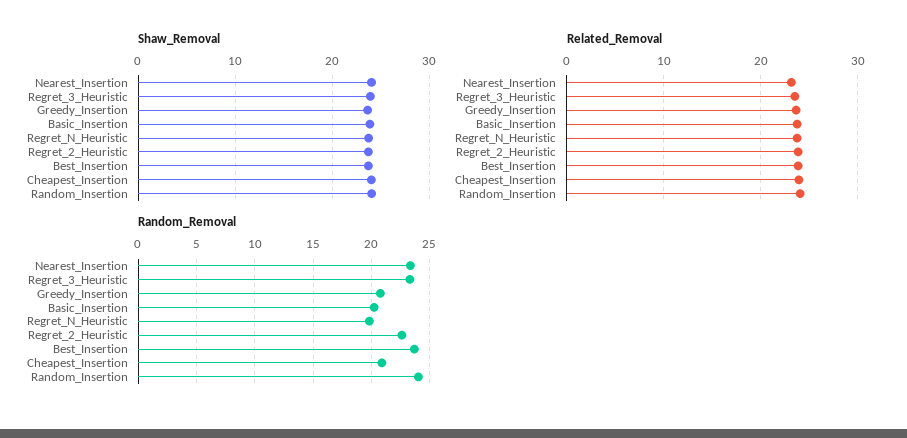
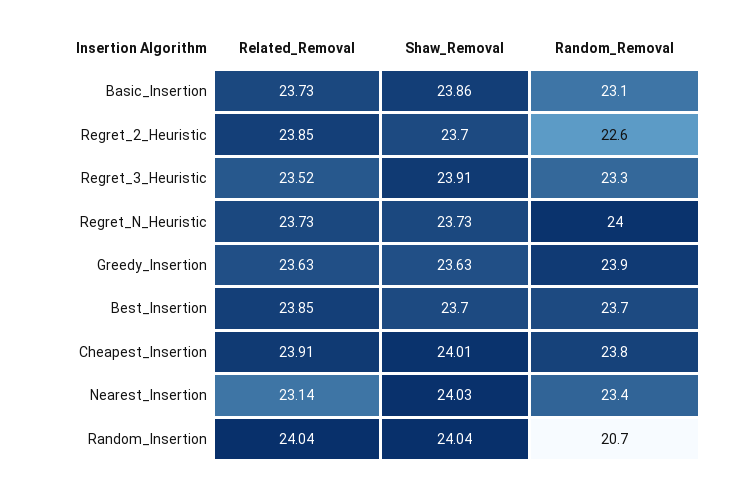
  {
    "Shaw_Removal": {
      "Nearest_Insertion": 24.03,
      "Regret_3_Heuristic": 23.91,
      "Greedy_Insertion": 23.63,
      "Basic_Insertion": 23.86,
      "Regret_N_Heuristic": 23.73,
      "Regret_2_Heuristic": 23.7,
      "Best_Insertion": 23.7,
      "Cheapest_Insertion": 24.01,
      "Random_Insertion": 24.04
    },
    "Related_Removal": {
      "Nearest_Insertion": 23.14,
      "Regret_3_Heuristic": 23.52,
      "Greedy_Insertion": 23.63,
      "Basic_Insertion": 23.73,
      "Regret_N_Heuristic": 23.73,
      "Regret_2_Heuristic": 23.85,
      "Best_Insertion": 23.85,
      "Cheapest_Insertion": 23.91,
      "Random_Insertion": 24.04
    },
    "Random_Removal": {
      "Nearest_Insertion": 23.4,
      "Regret_3_Heuristic": 23.3,
-     "Greedy_Insertion": 21,
+     "Greedy_Insertion": 23.9,
-     "Basic_Insertion": 20,
+     "Basic_Insertion": 23.1,
-     "Regret_N_Heuristic": 20,
+     "Regret_N_Heuristic": 24,
      "Regret_2_Heuristic": 22.6,
      "Best_Insertion": 23.7,
-     "Cheapest_Insertion": 21,
+     "Cheapest_Insertion": 23.8,
-     "Random_Insertion": 24
+     "Random_Insertion": 20.7
    }
  }

